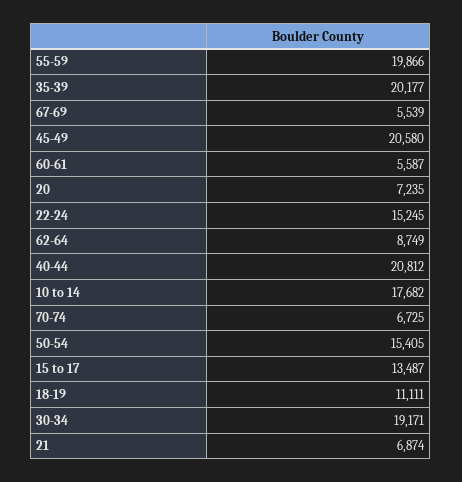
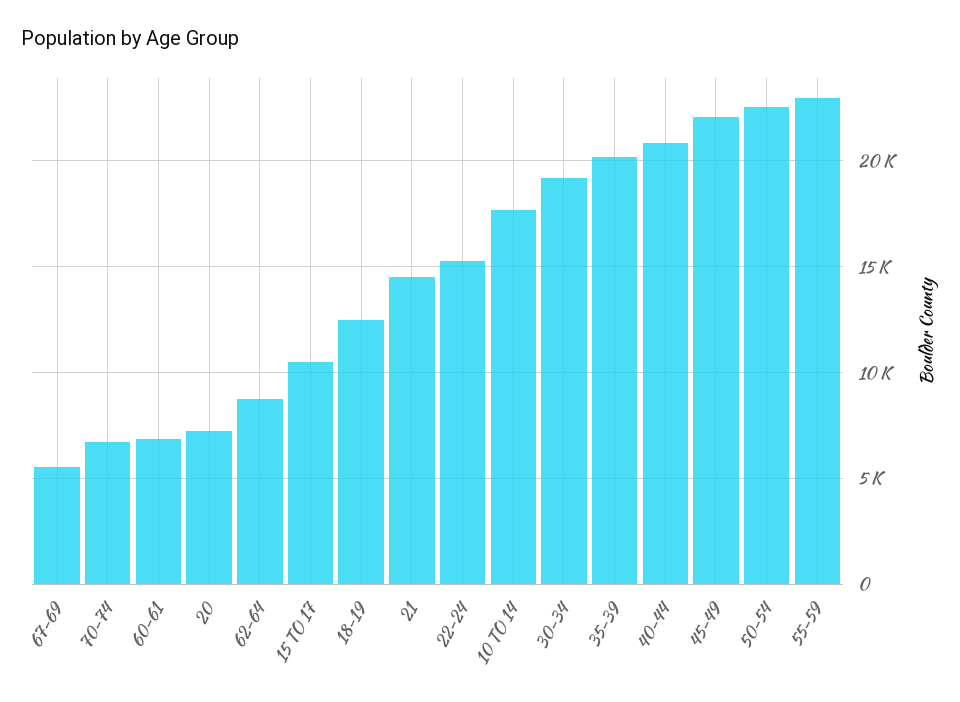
  {
-   "55-59": 19866,
+   "55-59": 23000,
    "35-39": 20177,
    "67-69": 5539,
-   "45-49": 20580,
+   "45-49": 22000,
-   "60-61": 5587,
+   "60-61": 7000,
    "20": 7235,
    "22-24": 15245,
    "62-64": 8749,
    "40-44": 20812,
    "10 to 14": 17682,
    "70-74": 6725,
-   "50-54": 15405,
+   "50-54": 22500,
-   "15 to 17": 13487,
+   "15 to 17": 10500,
-   "18-19": 11111,
+   "18-19": 12500,
    "30-34": 19171,
-   "21": 6874
+   "21": 14500
  }

